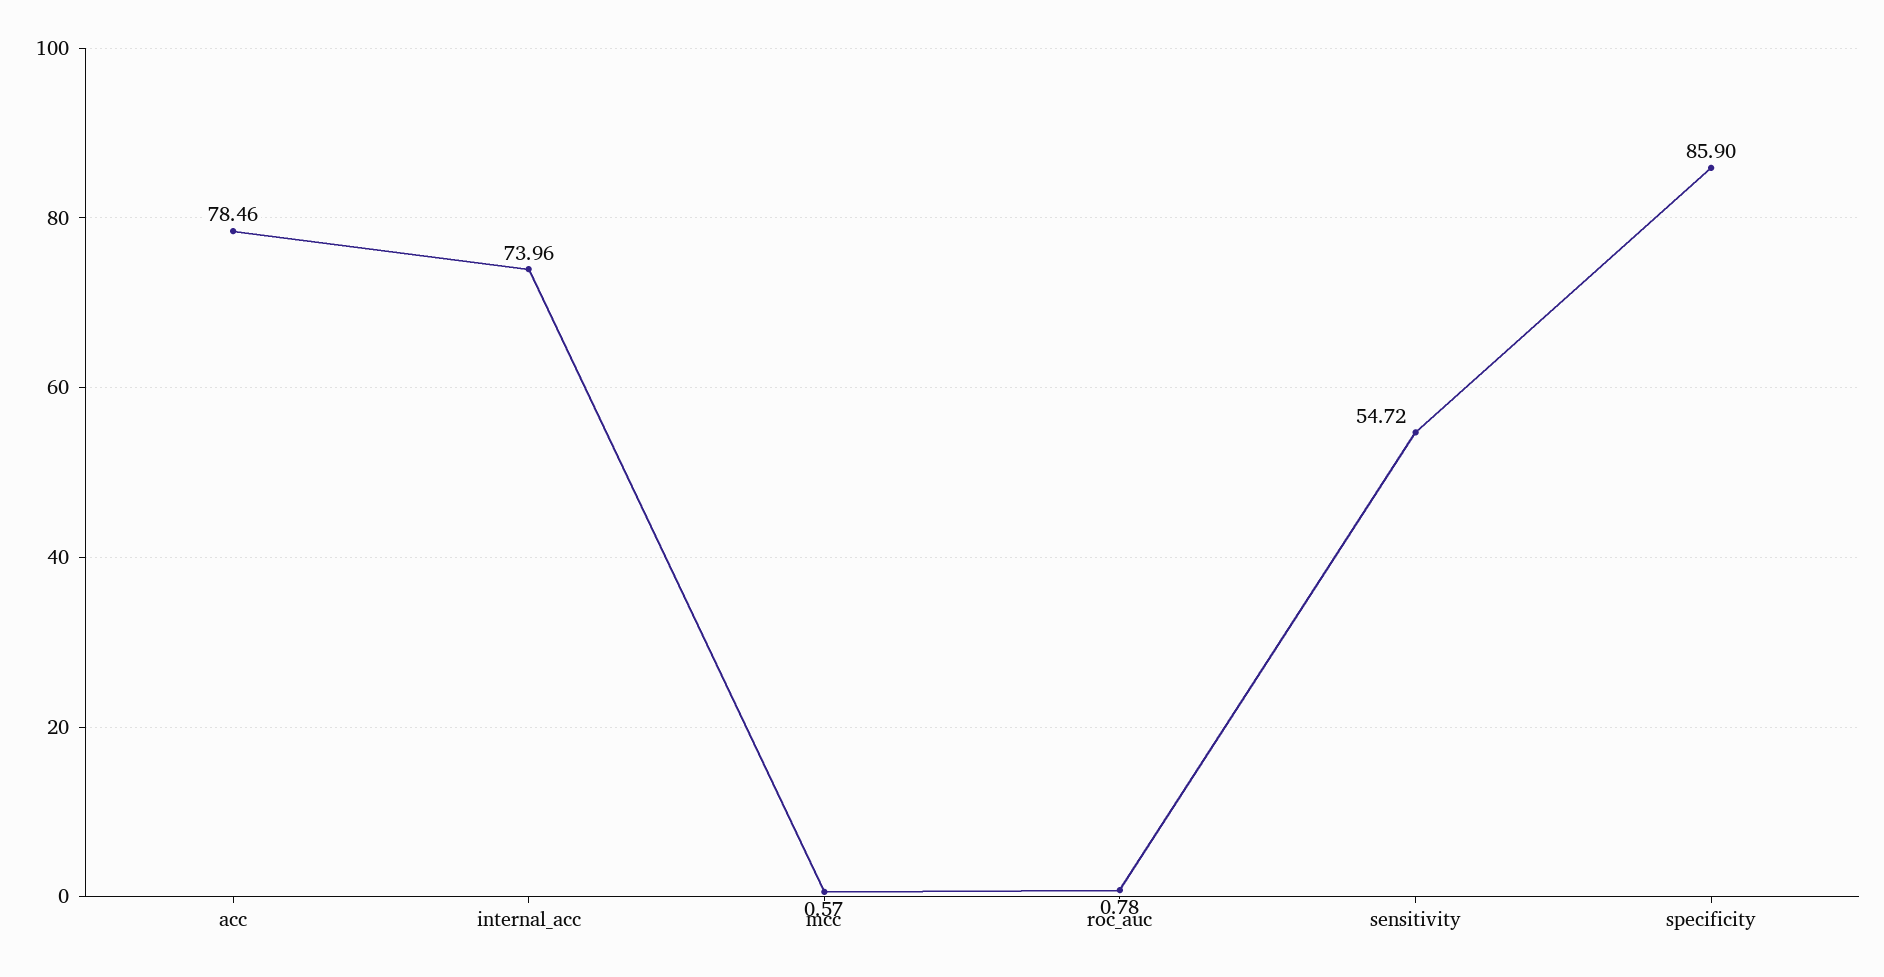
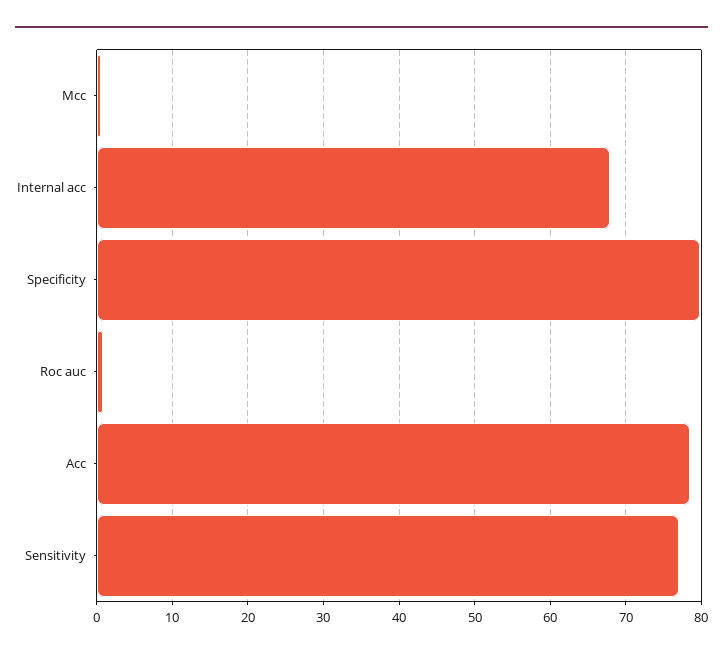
  {
    "acc": 78.46,
-   "internal_acc": 73.96,
+   "internal_acc": 68,
    "mcc": 0.57,
    "roc_auc": 0.78,
-   "sensitivity": 54.72,
+   "sensitivity": 77,
-   "specificity": 85.9
+   "specificity": 80
  }

